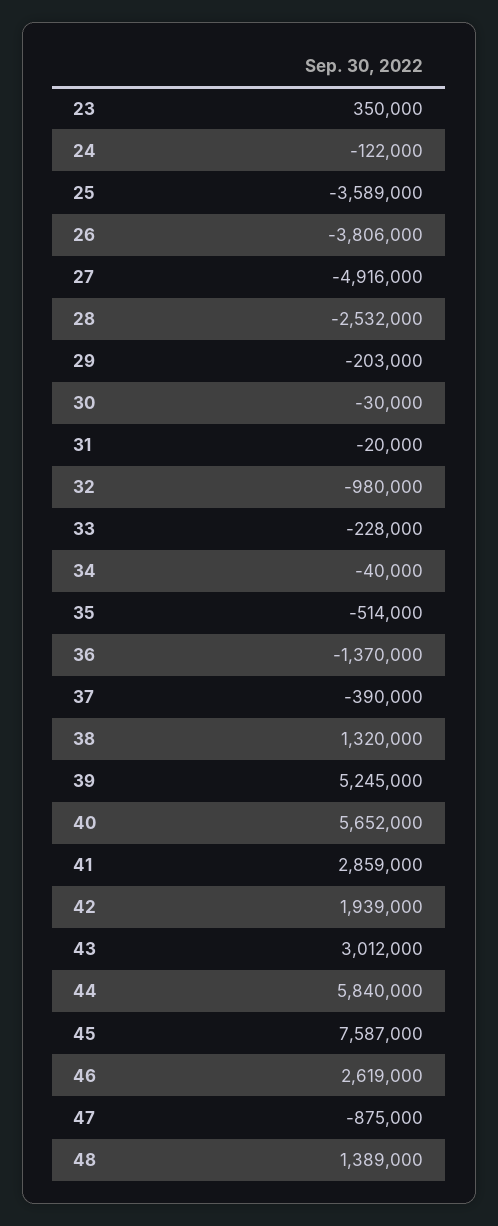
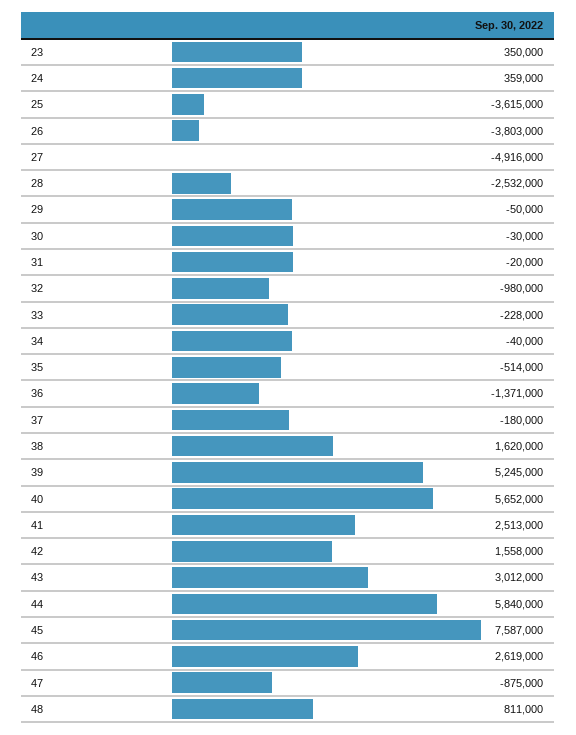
  {
    "23": 350000,
-   "24": -122000,
+   "24": 359000,
-   "25": -3589000,
+   "25": -3615000,
-   "26": -3806000,
+   "26": -3803000,
    "27": -4916000,
    "28": -2532000,
-   "29": -203000,
+   "29": -50000,
    "30": -30000,
    "31": -20000,
    "32": -980000,
    "33": -228000,
    "34": -40000,
    "35": -514000,
-   "36": -1370000,
+   "36": -1371000,
-   "37": -390000,
+   "37": -180000,
-   "38": 1320000,
+   "38": 1620000,
    "39": 5245000,
    "40": 5652000,
-   "41": 2859000,
+   "41": 2513000,
-   "42": 1939000,
+   "42": 1558000,
    "43": 3012000,
    "44": 5840000,
    "45": 7587000,
    "46": 2619000,
    "47": -875000,
-   "48": 1389000
+   "48": 811000
  }

